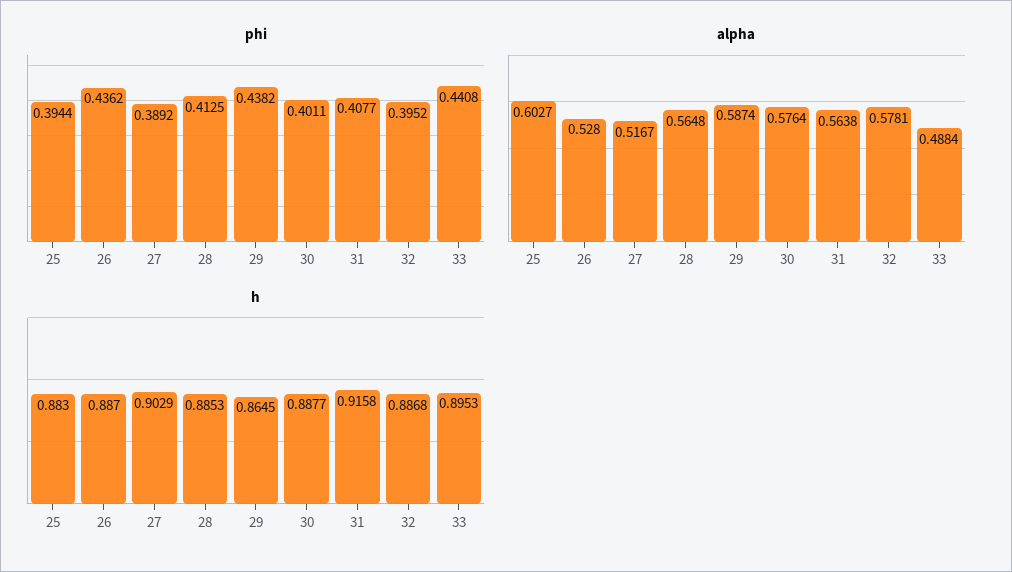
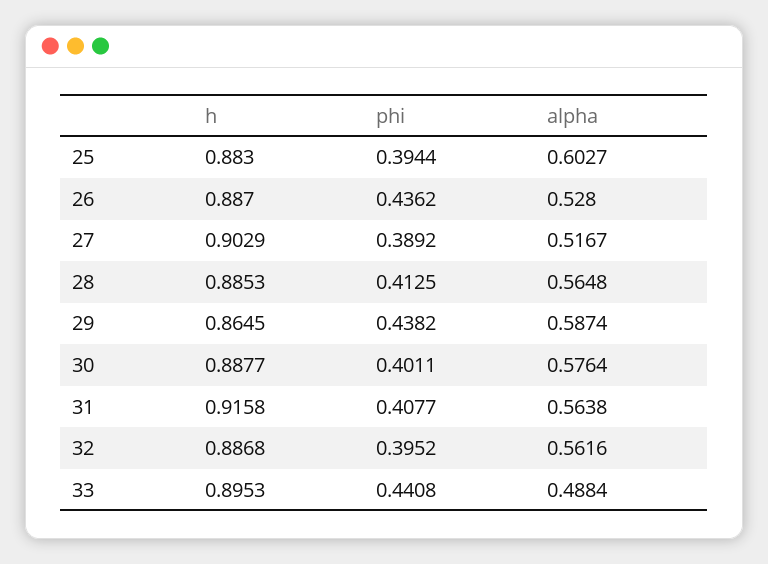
  {
    "phi": {
      "25": 0.3944,
      "26": 0.4362,
      "27": 0.3892,
      "28": 0.4125,
      "29": 0.4382,
      "30": 0.4011,
      "31": 0.4077,
      "32": 0.3952,
      "33": 0.4408
    },
    "alpha": {
      "25": 0.6027,
      "26": 0.528,
      "27": 0.5167,
      "28": 0.5648,
      "29": 0.5874,
      "30": 0.5764,
      "31": 0.5638,
-     "32": 0.5781,
+     "32": 0.5616,
      "33": 0.4884
    },
    "h": {
      "25": 0.883,
      "26": 0.887,
      "27": 0.9029,
      "28": 0.8853,
      "29": 0.8645,
      "30": 0.8877,
      "31": 0.9158,
      "32": 0.8868,
      "33": 0.8953
    }
  }

